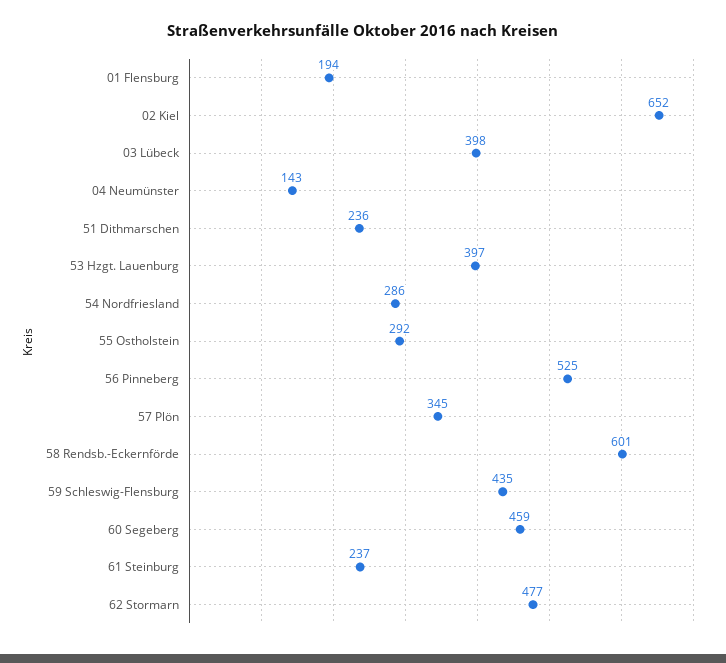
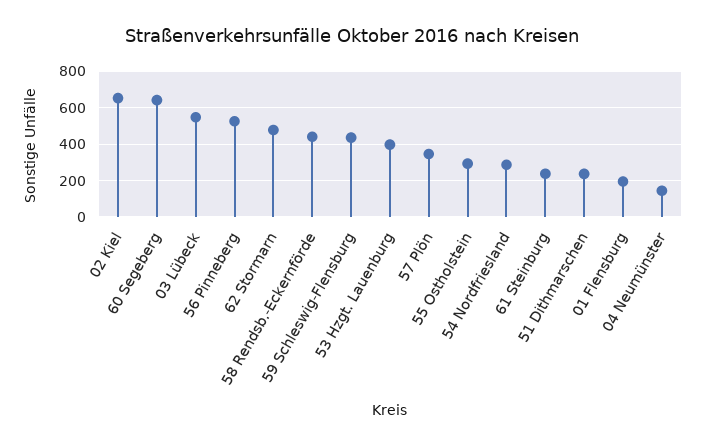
  {
    "01 Flensburg": 194,
    "02 Kiel": 652,
-   "03 Lübeck": 398,
+   "03 Lübeck": 550,
    "04 Neumünster": 143,
    "51 Dithmarschen": 236,
    "53 Hzgt. Lauenburg": 397,
    "54 Nordfriesland": 286,
    "55 Ostholstein": 292,
    "56 Pinneberg": 525,
    "57 Plön": 345,
-   "58 Rendsb.-Eckernförde": 601,
+   "58 Rendsb.-Eckernförde": 450,
    "59 Schleswig-Flensburg": 435,
-   "60 Segeberg": 459,
+   "60 Segeberg": 650,
    "61 Steinburg": 237,
    "62 Stormarn": 477
  }

